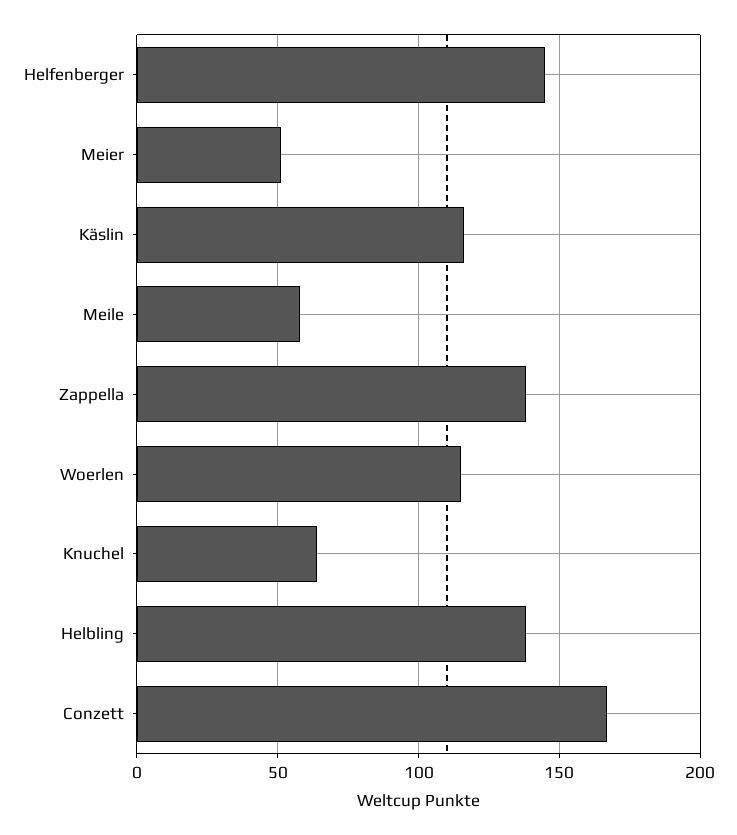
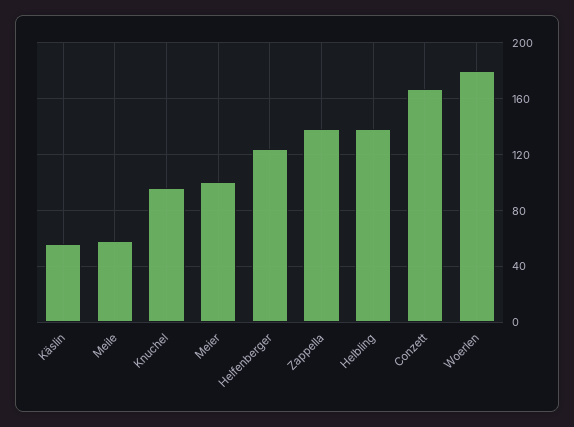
  {
-   "Helfenberger": 145,
+   "Helfenberger": 125,
-   "Meier": 50,
+   "Meier": 100,
-   "Käslin": 115,
+   "Käslin": 55,
    "Meile": 60,
    "Zappella": 140,
-   "Woerlen": 115,
+   "Woerlen": 180,
-   "Knuchel": 65,
+   "Knuchel": 95,
    "Helbling": 140,
    "Conzett": 165
  }

